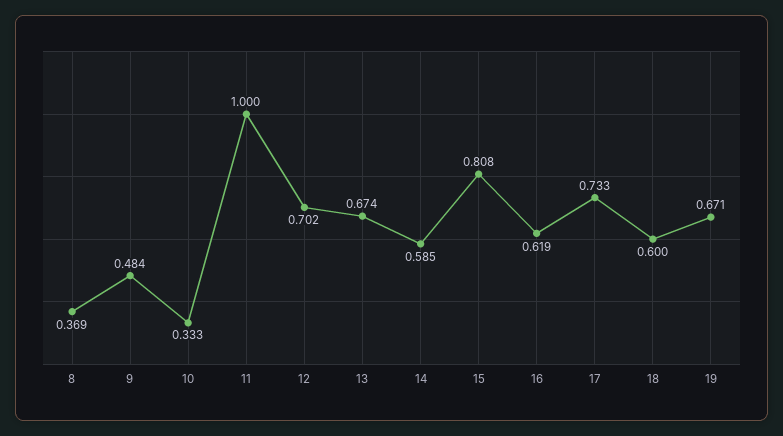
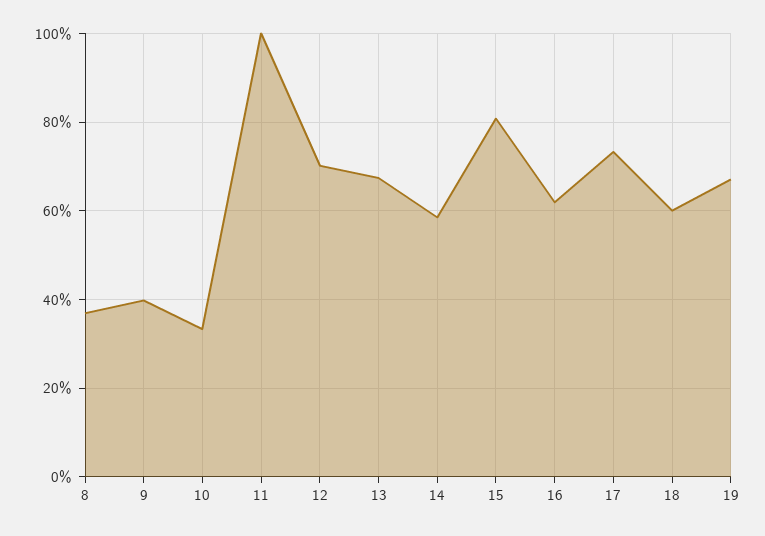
  {
    "8": 0.369,
-   "9": 0.484,
+   "9": 0.4,
    "10": 0.333,
    "11": 1,
    "12": 0.702,
    "13": 0.674,
    "14": 0.585,
    "15": 0.808,
    "16": 0.619,
    "17": 0.733,
    "18": 0.6,
    "19": 0.671
  }

